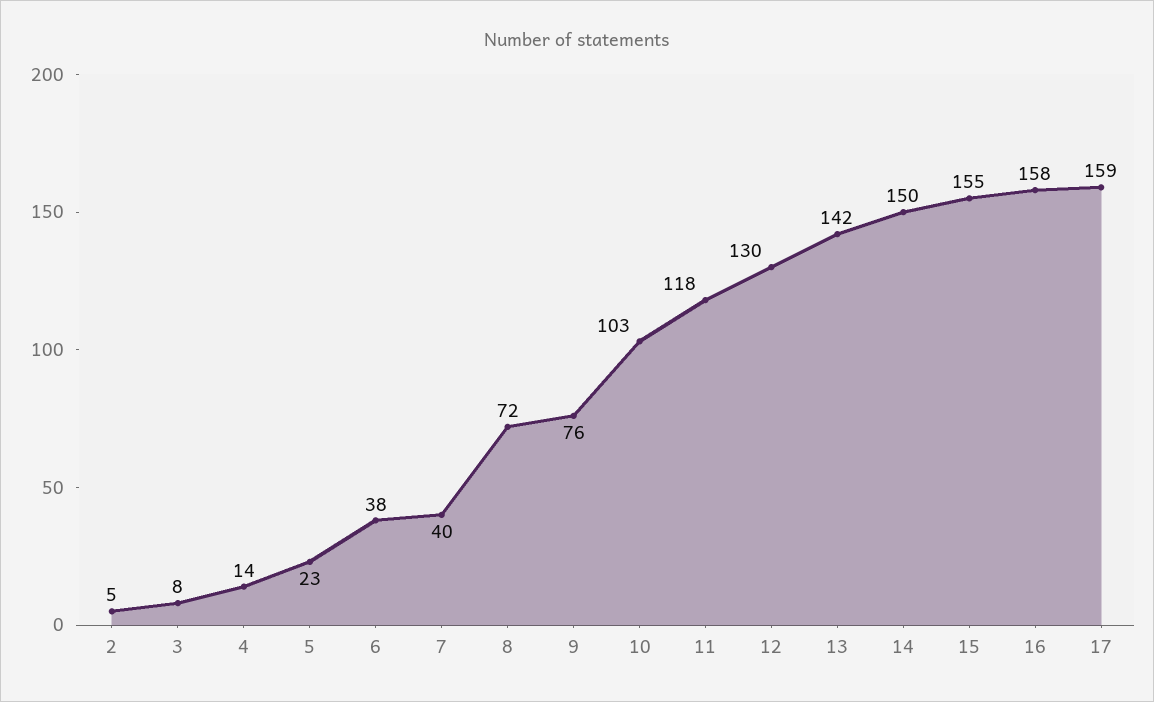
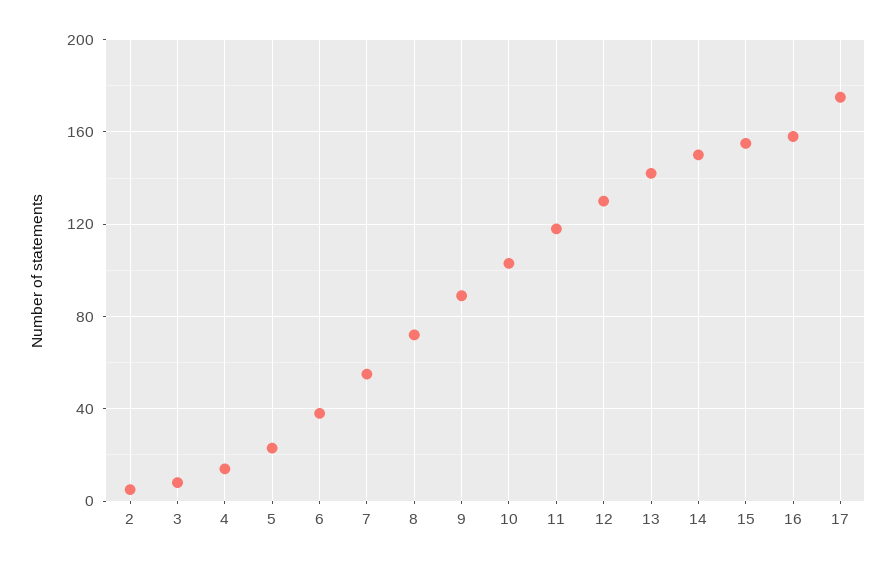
  {
    "2": 5,
    "3": 8,
    "4": 14,
    "5": 23,
    "6": 38,
-   "7": 40,
+   "7": 55,
    "8": 72,
-   "9": 76,
+   "9": 90,
    "10": 103,
    "11": 118,
    "12": 130,
    "13": 142,
    "14": 150,
    "15": 155,
    "16": 158,
-   "17": 159
+   "17": 175
  }

